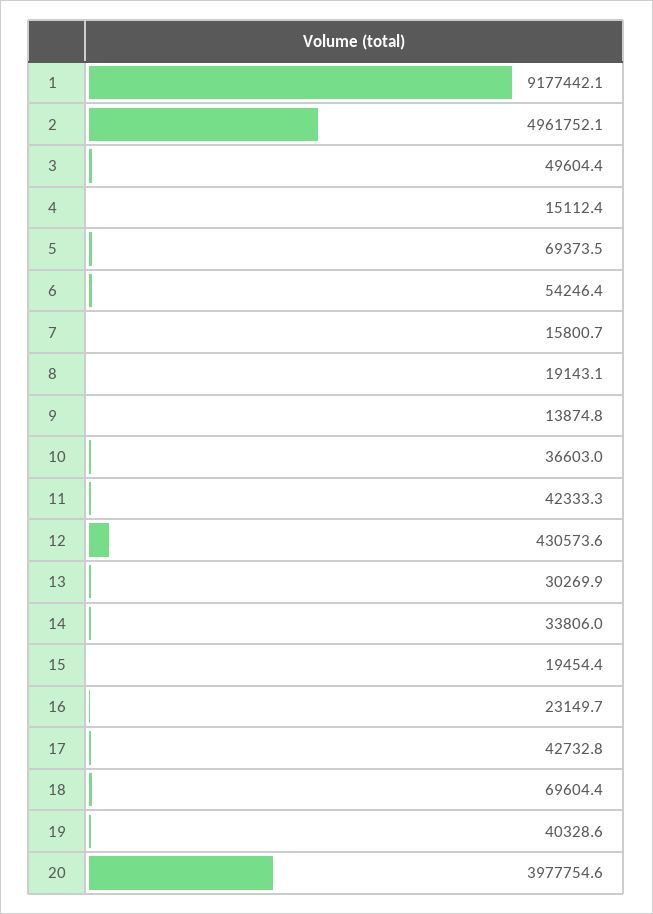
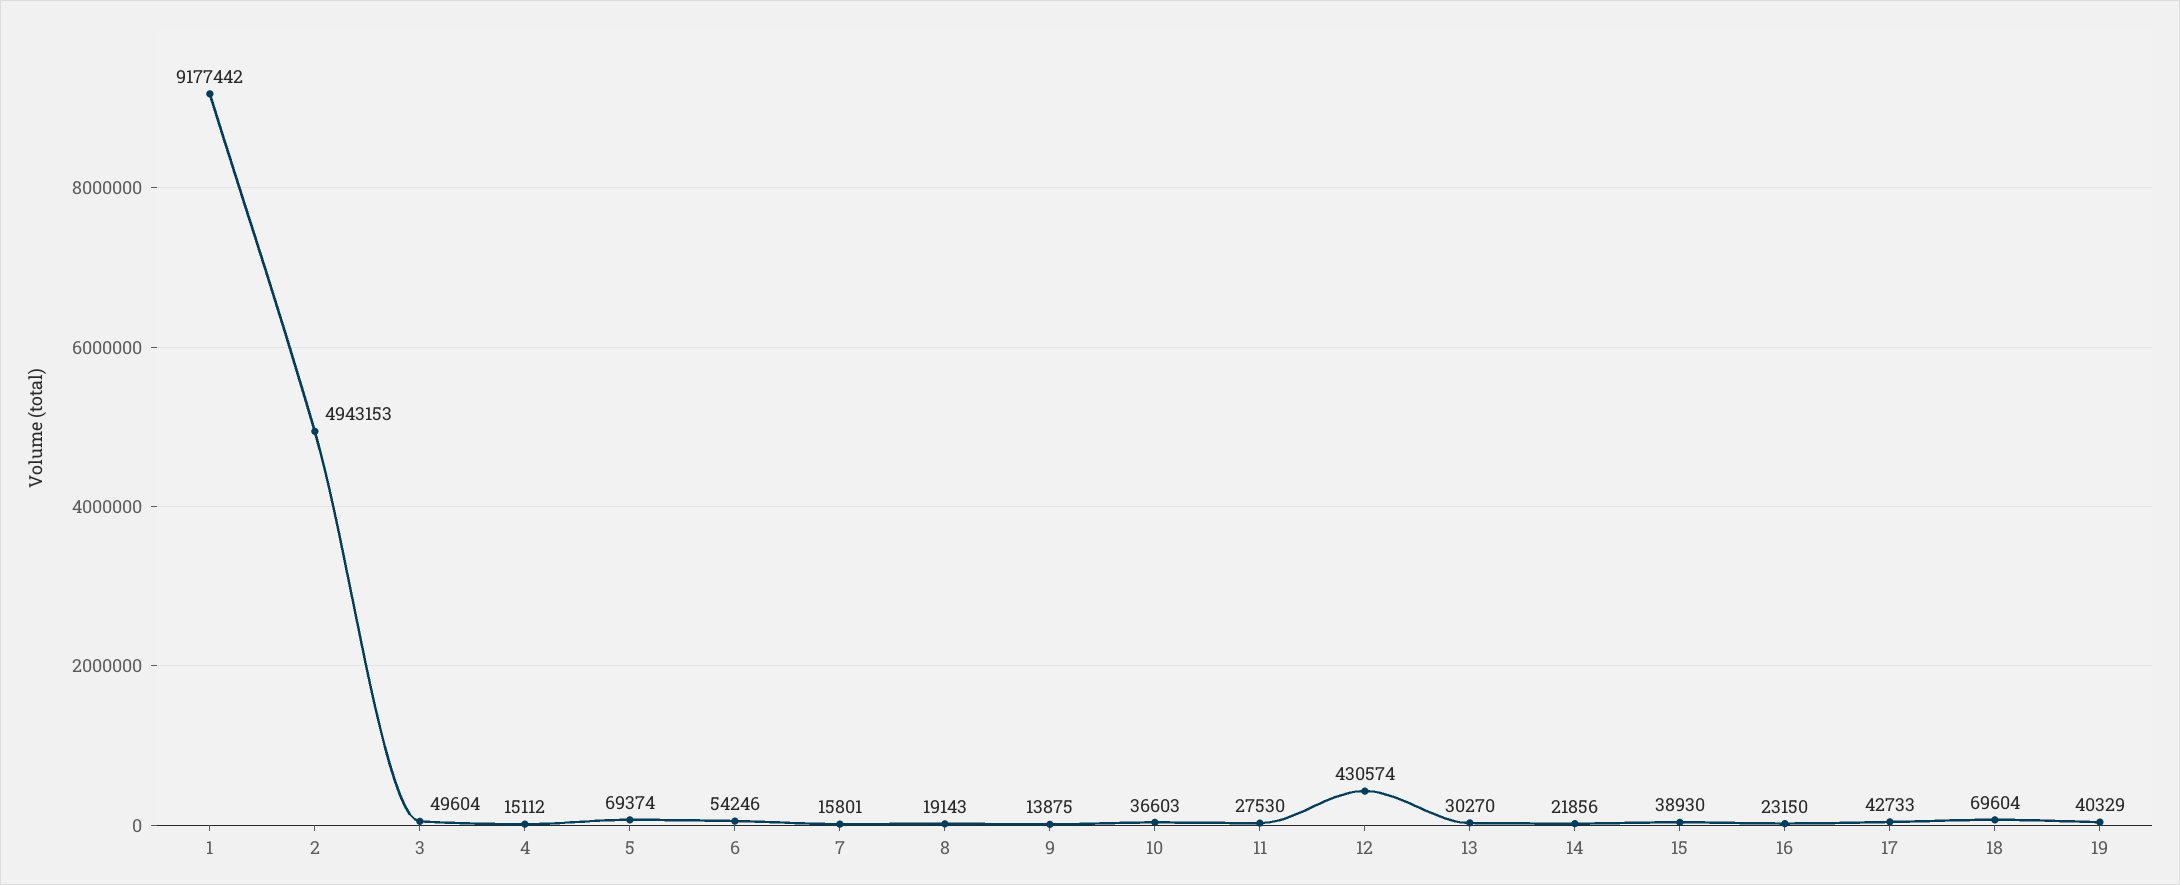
  {
    "1": 9177442.1,
-   "2": 4961752.1,
+   "2": 4943153,
    "3": 49604.4,
    "4": 15112.4,
    "5": 69373.5,
    "6": 54246.4,
    "7": 15800.7,
    "8": 19143.1,
    "9": 13874.8,
    "10": 36603,
-   "11": 42333.3,
+   "11": 27530,
    "12": 430573.6,
    "13": 30269.9,
-   "14": 33806,
+   "14": 21856,
-   "15": 19454.4,
+   "15": 38930,
    "16": 23149.7,
    "17": 42732.8,
    "18": 69604.4,
-   "19": 40328.6,
+   "19": 40328.6
-   "20": 3977754.6
  }

